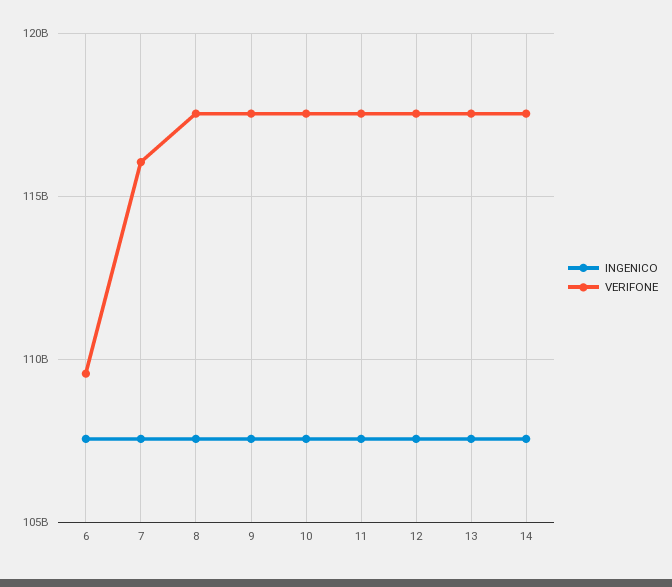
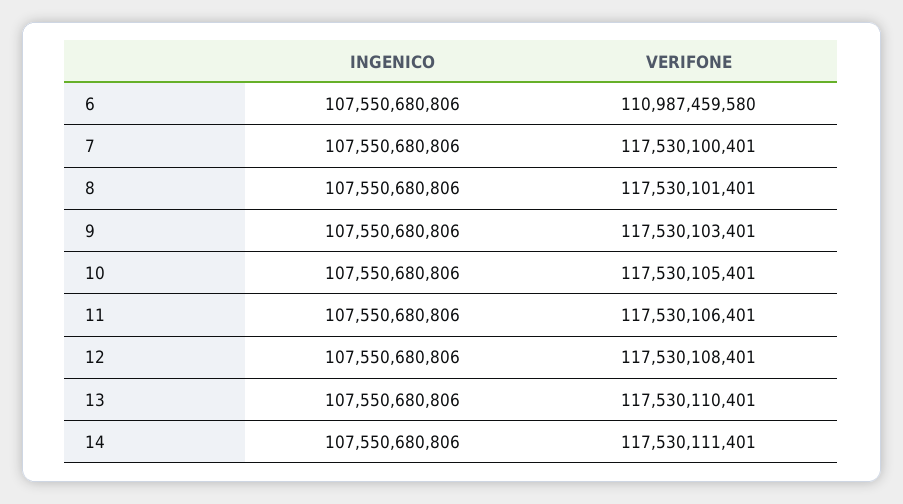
  {
    "INGENICO": {
      "6": 107550680806,
      "7": 107550680806,
      "8": 107550680806,
      "9": 107550680806,
      "10": 107550680806,
      "11": 107550680806,
      "12": 107550680806,
      "13": 107550680806,
      "14": 107550680806
    },
    "VERIFONE": {
-     "6": 109500000000,
+     "6": 110987459580,
-     "7": 116000000000,
+     "7": 117530100401,
      "8": 117530101401,
      "9": 117530103401,
      "10": 117530105401,
      "11": 117530106401,
      "12": 117530108401,
      "13": 117530110401,
      "14": 117530111401
    }
  }

